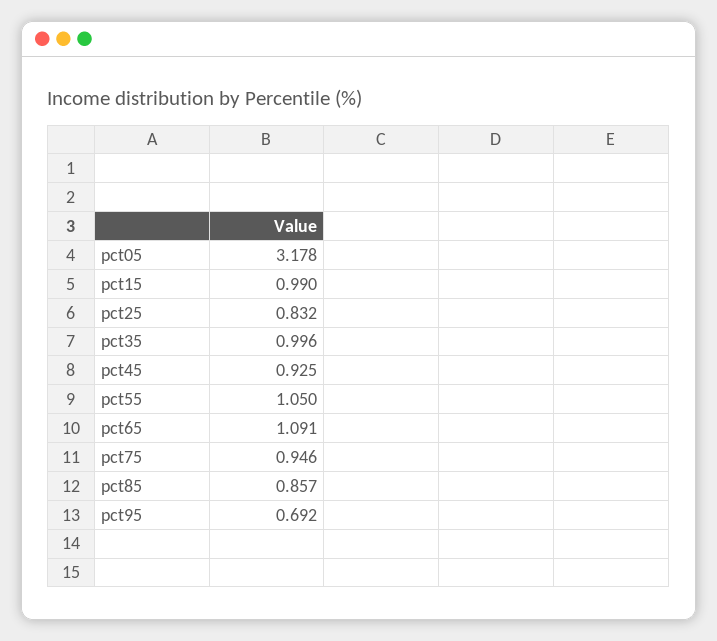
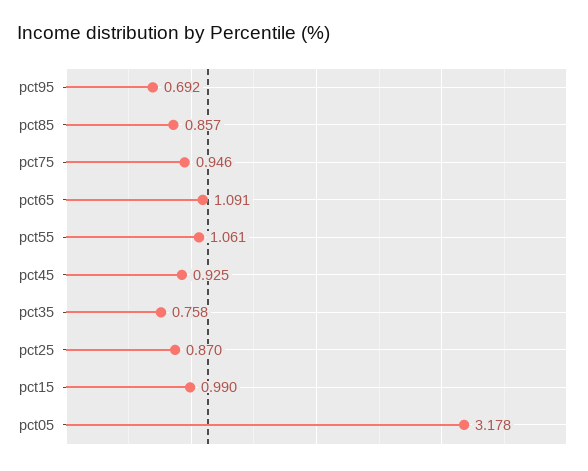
  {
    "pct05": 3.178,
    "pct15": 0.99,
-   "pct25": 0.832,
+   "pct25": 0.87,
-   "pct35": 0.996,
+   "pct35": 0.758,
    "pct45": 0.925,
-   "pct55": 1.05,
+   "pct55": 1.061,
    "pct65": 1.091,
    "pct75": 0.946,
    "pct85": 0.857,
    "pct95": 0.692
  }

